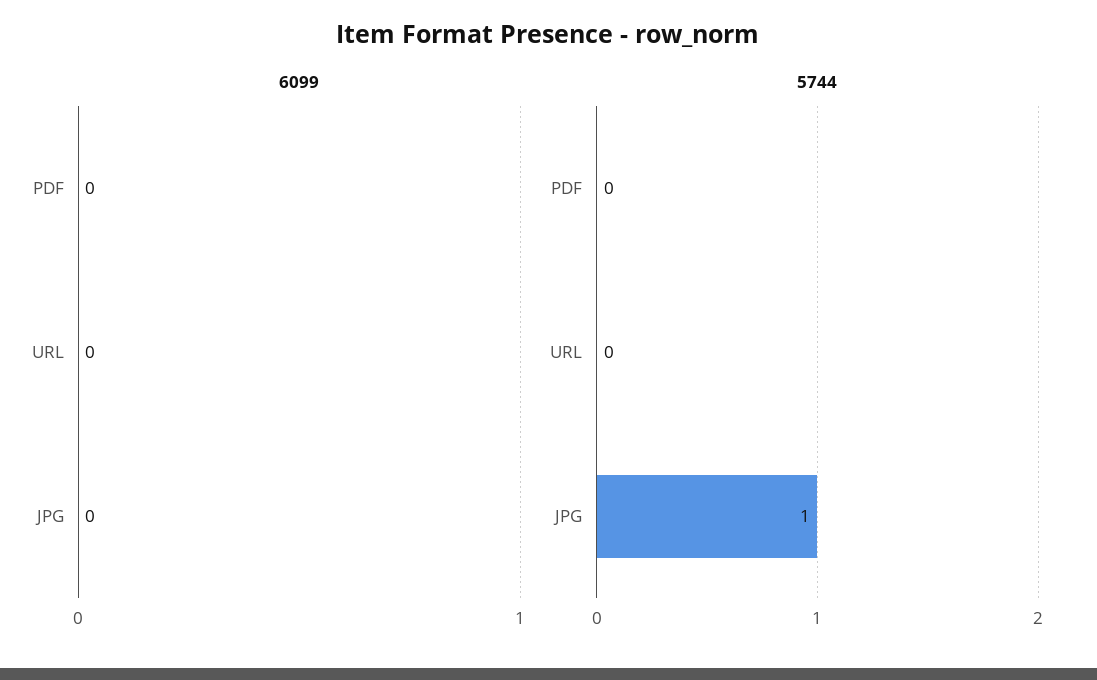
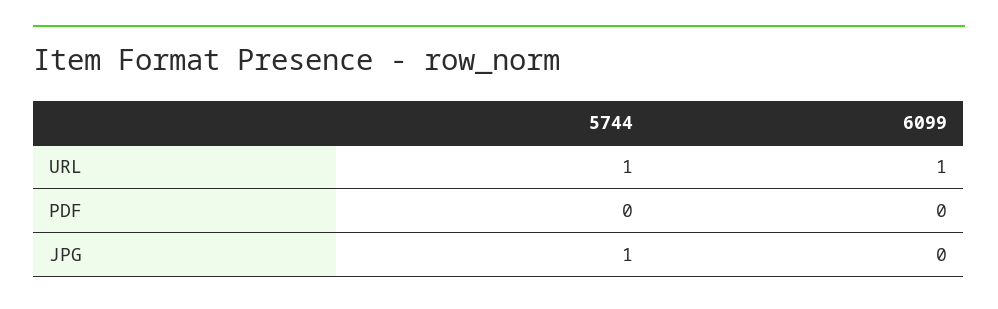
  {
    "6099": {
      "PDF": 0,
-     "URL": 0,
+     "URL": 1,
      "JPG": 0
    },
    "5744": {
      "PDF": 0,
-     "URL": 0,
+     "URL": 1,
      "JPG": 1
    }
  }

